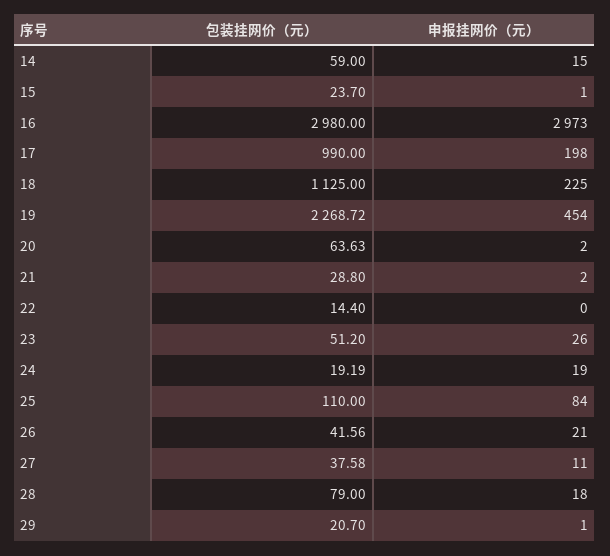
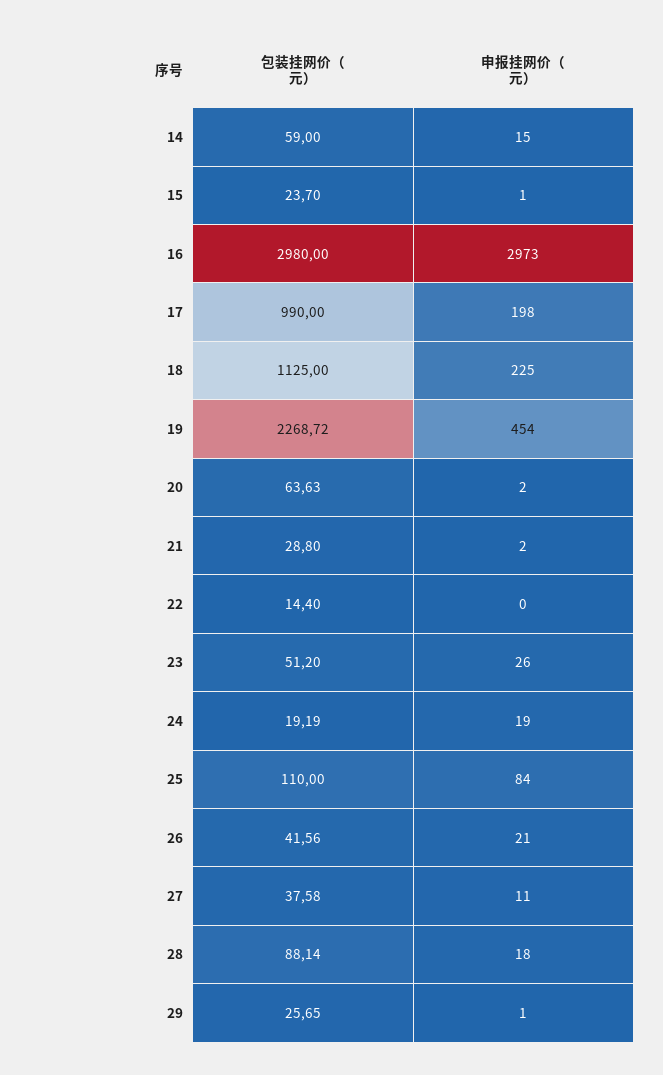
  {
    "包装挂网价（元）": {
      "14": 59,
      "15": 23.7,
      "16": 2980,
      "17": 990,
      "18": 1125,
      "19": 2268.72,
      "20": 63.63,
      "21": 28.8,
      "22": 14.4,
      "23": 51.2,
      "24": 19.19,
      "25": 110,
      "26": 41.56,
      "27": 37.58,
-     "28": 79,
+     "28": 88.14,
-     "29": 20.7
+     "29": 25.65
    },
    "申报挂网价（元）": {
      "14": 15,
      "15": 1,
      "16": 2973,
      "17": 198,
      "18": 225,
      "19": 454,
      "20": 2,
      "21": 2,
      "22": 0,
      "23": 26,
      "24": 19,
      "25": 84,
      "26": 21,
      "27": 11,
      "28": 18,
      "29": 1
    }
  }

